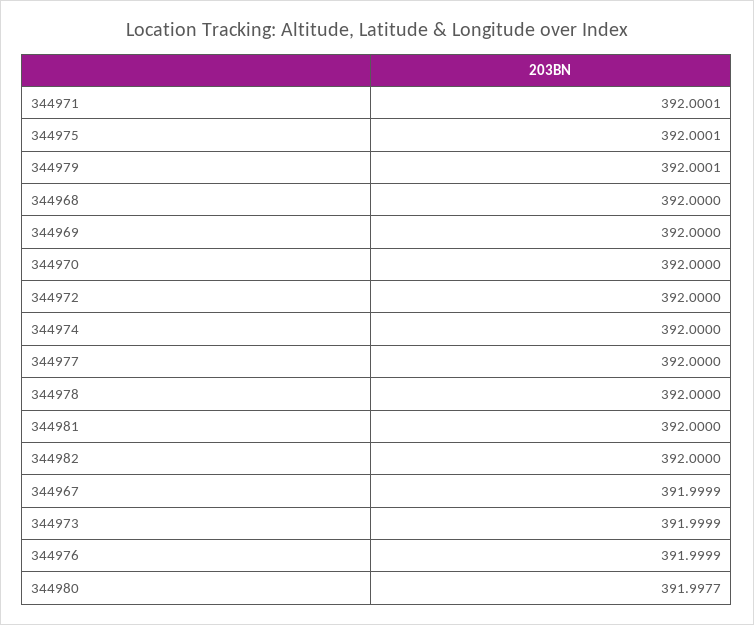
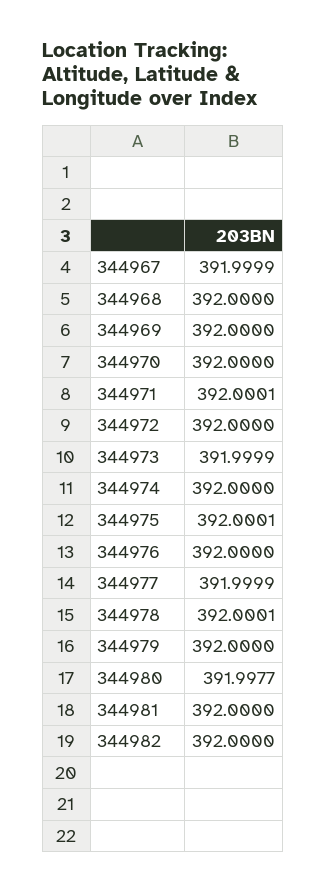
  {
    "344971": 392.0001,
    "344975": 392.0001,
-   "344979": 392.0001,
+   "344979": 392,
    "344968": 392,
    "344969": 392,
    "344970": 392,
    "344972": 392,
    "344974": 392,
-   "344977": 392,
+   "344977": 391.9999,
-   "344978": 392,
+   "344978": 392.0001,
    "344981": 392,
    "344982": 392,
    "344967": 391.9999,
    "344973": 391.9999,
-   "344976": 391.9999,
+   "344976": 392,
    "344980": 391.9977
  }

